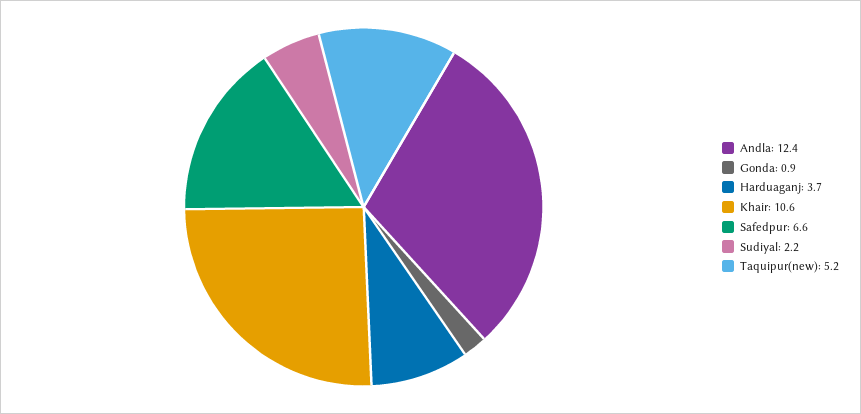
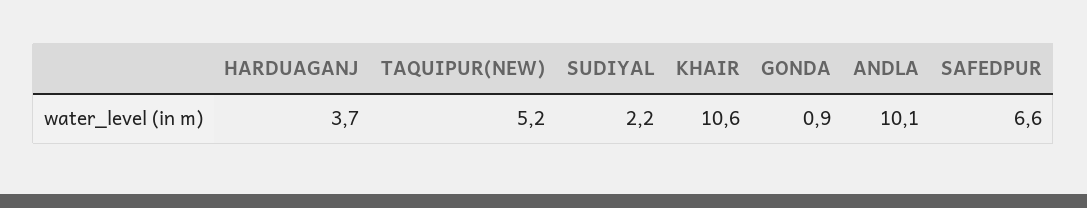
  {
-   "Andla": 12.4,
+   "Andla": 10.1,
    "Gonda": 0.9,
    "Harduaganj": 3.7,
    "Khair": 10.6,
    "Safedpur": 6.6,
    "Sudiyal": 2.2,
    "Taquipur(new)": 5.2
  }

